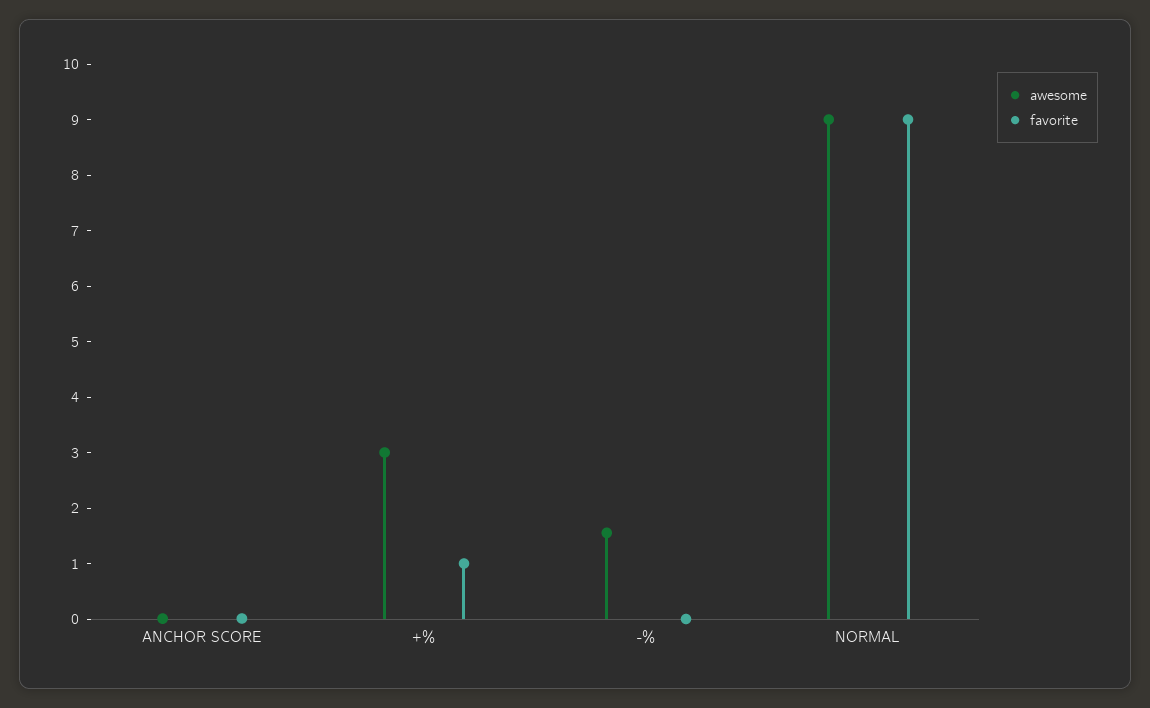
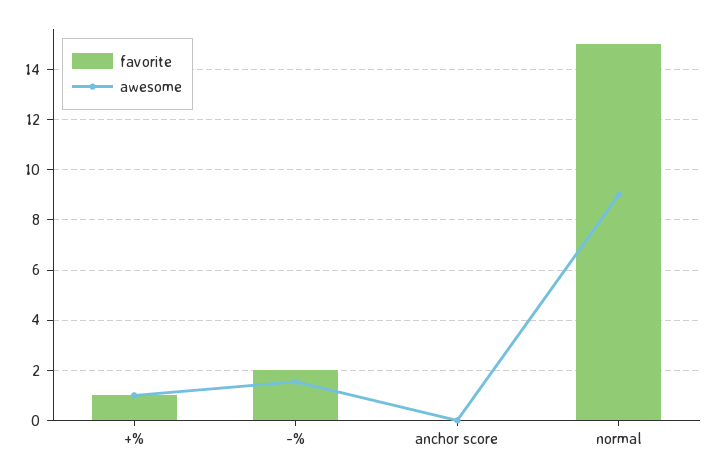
  {
    "awesome": {
      "ANCHOR SCORE": 0,
-     "+%": 3,
+     "+%": 1,
      "-%": 1.6,
      "NORMAL": 9
    },
    "favorite": {
      "ANCHOR SCORE": 0,
      "+%": 1,
-     "-%": 0,
+     "-%": 2,
-     "NORMAL": 9
+     "NORMAL": 15
    }
  }

